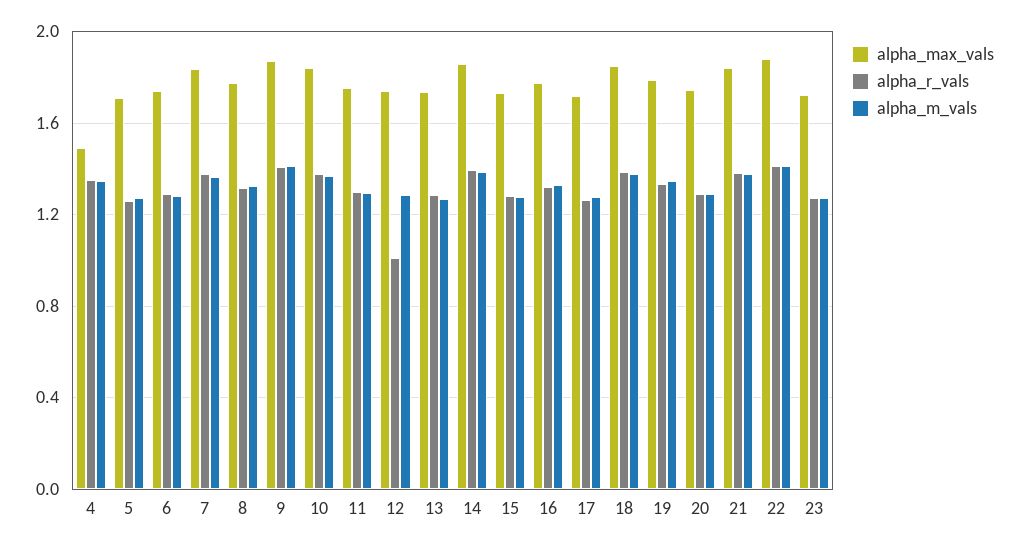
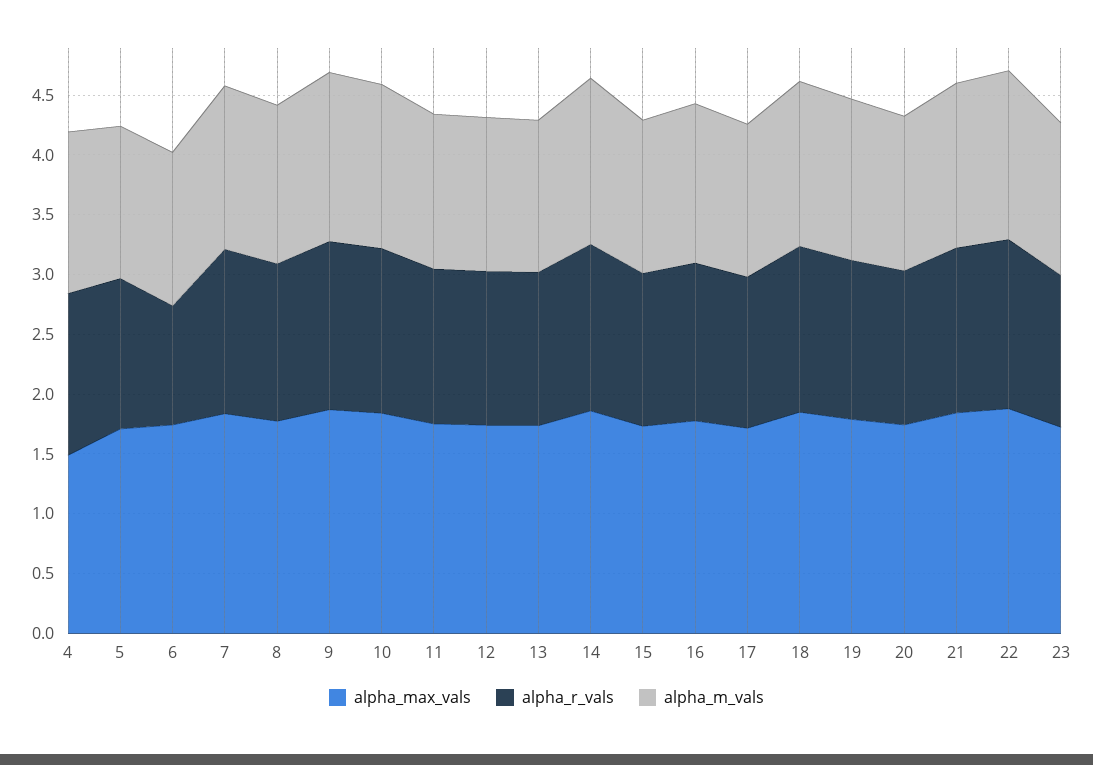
  {
    "alpha_max_vals": {
      "4": 1.5,
      "5": 1.7,
      "6": 1.75,
      "7": 1.85,
      "8": 1.75,
      "9": 1.85,
      "10": 1.85,
      "11": 1.75,
      "12": 1.75,
      "13": 1.75,
      "14": 1.85,
      "15": 1.75,
      "16": 1.8,
      "17": 1.7,
      "18": 1.85,
      "19": 1.8,
      "20": 1.75,
      "21": 1.85,
      "22": 1.9,
      "23": 1.7
    },
    "alpha_r_vals": {
      "4": 1.35,
      "5": 1.25,
-     "6": 1.3,
+     "6": 1,
      "7": 1.4,
      "8": 1.3,
      "9": 1.4,
      "10": 1.4,
      "11": 1.3,
-     "12": 1,
+     "12": 1.3,
      "13": 1.3,
      "14": 1.4,
      "15": 1.3,
      "16": 1.3,
      "17": 1.25,
      "18": 1.4,
      "19": 1.35,
      "20": 1.3,
      "21": 1.4,
      "22": 1.4,
      "23": 1.25
    },
    "alpha_m_vals": {
      "4": 1.35,
      "5": 1.25,
      "6": 1.3,
      "7": 1.35,
      "8": 1.35,
      "9": 1.4,
      "10": 1.35,
      "11": 1.3,
      "12": 1.3,
      "13": 1.25,
      "14": 1.4,
      "15": 1.3,
      "16": 1.35,
      "17": 1.3,
      "18": 1.4,
      "19": 1.35,
      "20": 1.3,
      "21": 1.4,
      "22": 1.4,
      "23": 1.25
    }
  }

